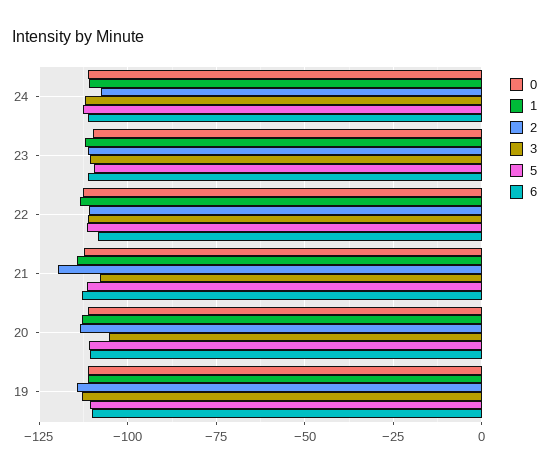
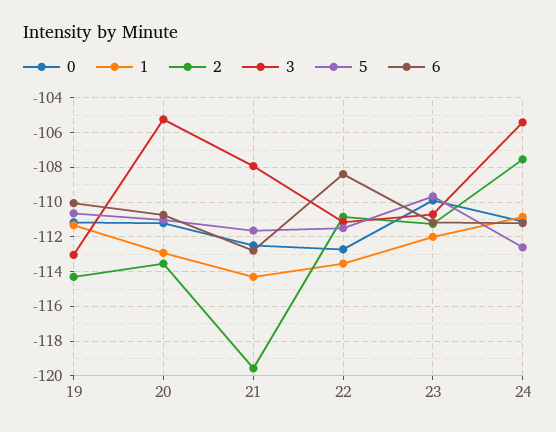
  {
    "0": {
      "24": -111,
      "23": -110,
      "22": -112.5,
      "21": -112.5,
      "20": -111,
      "19": -111
    },
    "1": {
      "24": -111,
      "23": -112,
      "22": -113.5,
      "21": -114.5,
      "20": -113,
      "19": -111.5
    },
    "2": {
      "24": -107.5,
      "23": -111.5,
      "22": -111,
      "21": -119.5,
      "20": -113.5,
      "19": -114.5
    },
    "3": {
-     "24": -112.5,
+     "24": -105.5,
      "23": -110.5,
      "22": -111,
      "21": -108,
      "20": -105,
      "19": -113
    },
    "5": {
      "24": -112.5,
      "23": -109.5,
      "22": -111.5,
      "21": -111.5,
      "20": -111,
      "19": -110.5
    },
    "6": {
      "24": -111,
      "23": -111,
      "22": -108.5,
      "21": -113,
      "20": -110.5,
      "19": -110
    }
  }

